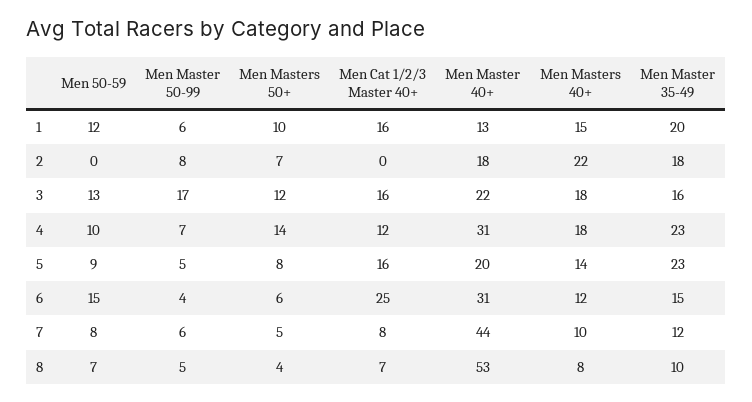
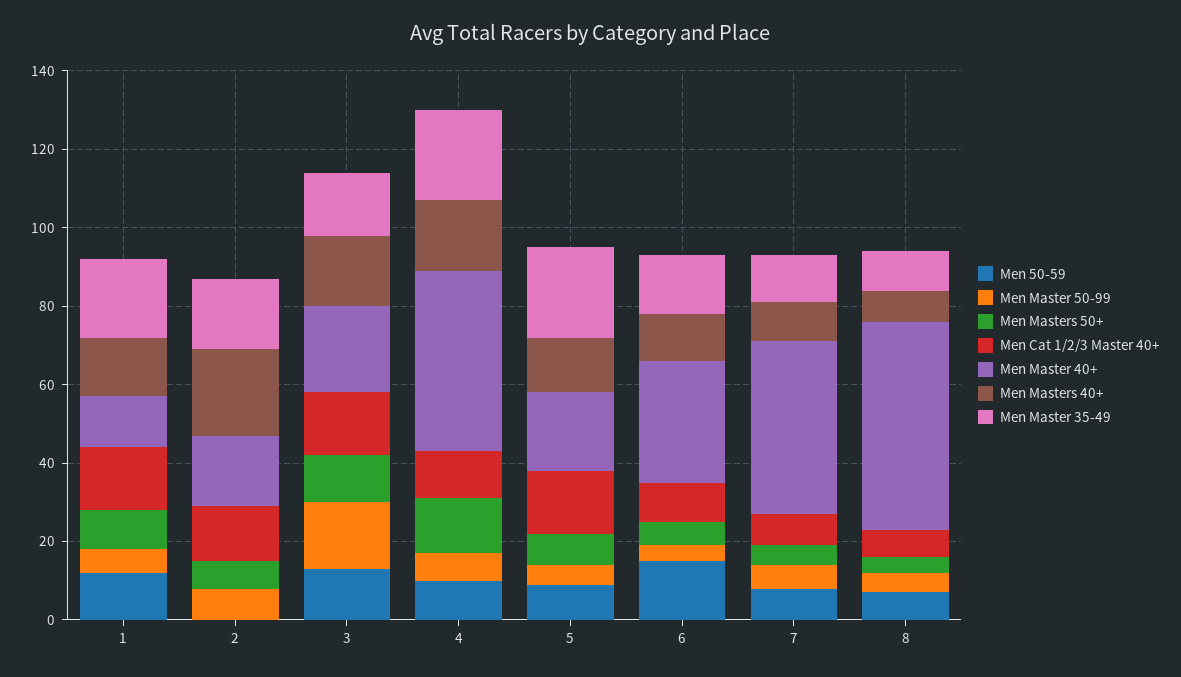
  {
    "Men 50-59": {
      "1": 12,
      "2": 0,
      "3": 13,
      "4": 10,
      "5": 9,
      "6": 15,
      "7": 8,
      "8": 7
    },
    "Men Master 50-99": {
      "1": 6,
      "2": 8,
      "3": 17,
      "4": 7,
      "5": 5,
      "6": 4,
      "7": 6,
      "8": 5
    },
    "Men Masters 50+": {
      "1": 10,
      "2": 7,
      "3": 12,
      "4": 14,
      "5": 8,
      "6": 6,
      "7": 5,
      "8": 4
    },
    "Men Cat 1/2/3 Master 40+": {
      "1": 16,
-     "2": 0,
+     "2": 15,
      "3": 16,
      "4": 12,
      "5": 16,
-     "6": 25,
+     "6": 10,
      "7": 8,
      "8": 7
    },
    "Men Master 40+": {
      "1": 13,
      "2": 18,
      "3": 22,
-     "4": 31,
+     "4": 45,
      "5": 20,
      "6": 31,
      "7": 44,
      "8": 53
    },
    "Men Masters 40+": {
      "1": 15,
      "2": 22,
      "3": 18,
      "4": 18,
      "5": 14,
      "6": 12,
      "7": 10,
      "8": 8
    },
    "Men Master 35-49": {
      "1": 20,
      "2": 18,
      "3": 16,
      "4": 23,
      "5": 23,
      "6": 15,
      "7": 12,
      "8": 10
    }
  }

